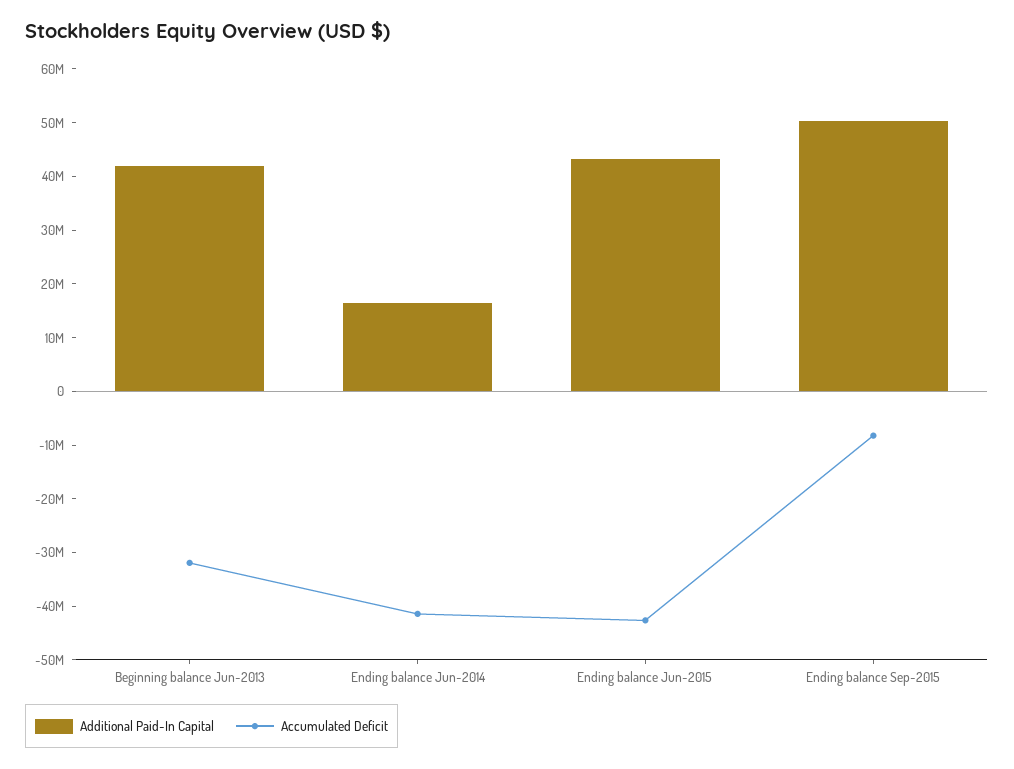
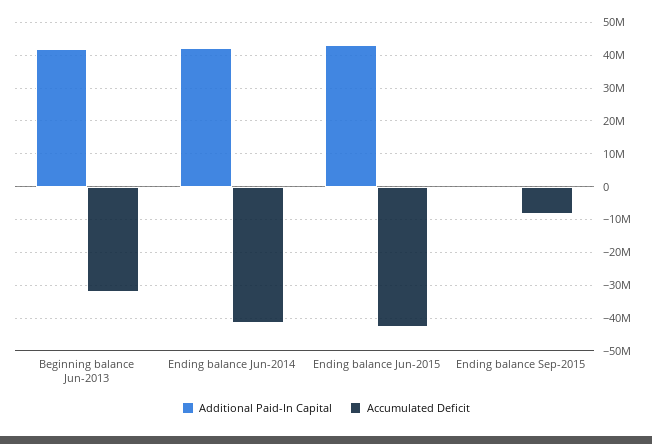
  {
    "Additional Paid-In Capital": {
      "Beginning balance Jun-2013": 42000000,
-     "Ending balance Jun-2014": 16000000,
+     "Ending balance Jun-2014": 42000000,
      "Ending balance Jun-2015": 44000000,
-     "Ending balance Sep-2015": 50000000
+     "Ending balance Sep-2015": 0
    },
    "Accumulated Deficit": {
      "Beginning balance Jun-2013": -32000000,
      "Ending balance Jun-2014": -42000000,
      "Ending balance Jun-2015": -42000000,
      "Ending balance Sep-2015": -8000000
    }
  }

